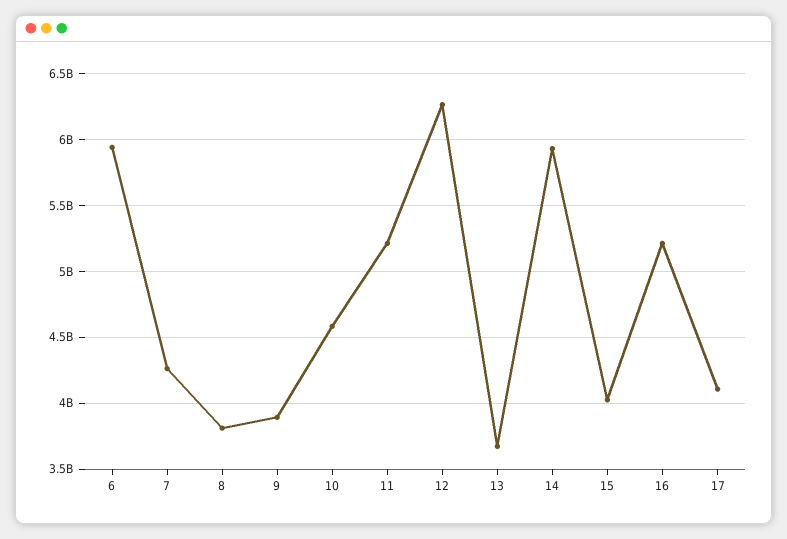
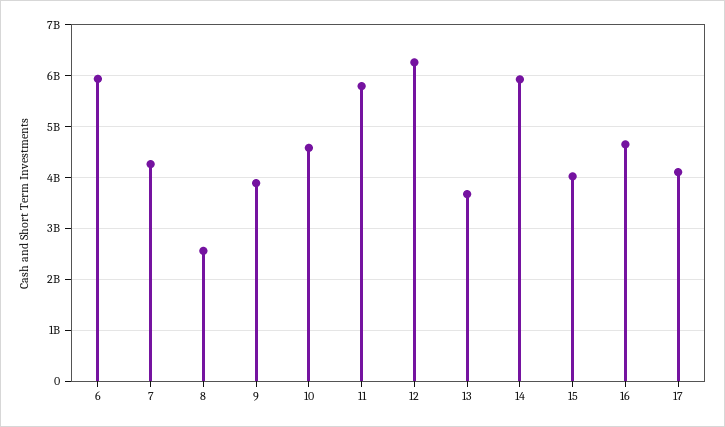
  {
    "6": 5950000000,
    "7": 4250000000,
-   "8": 3800000000,
+   "8": 2600000000,
    "9": 3900000000,
    "10": 4600000000,
-   "11": 5200000000,
+   "11": 5800000000,
    "12": 6250000000,
    "13": 3650000000,
    "14": 5950000000,
    "15": 4050000000,
-   "16": 5200000000,
+   "16": 4600000000,
    "17": 4100000000
  }

